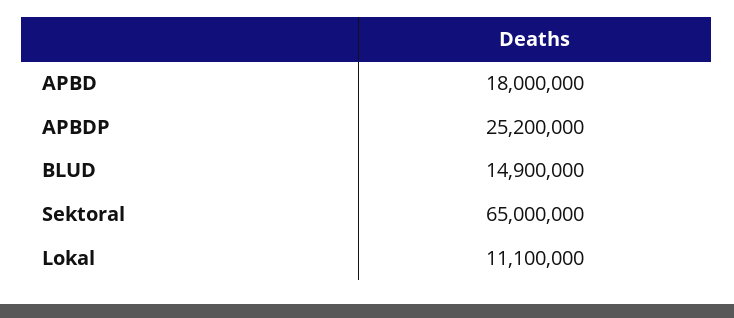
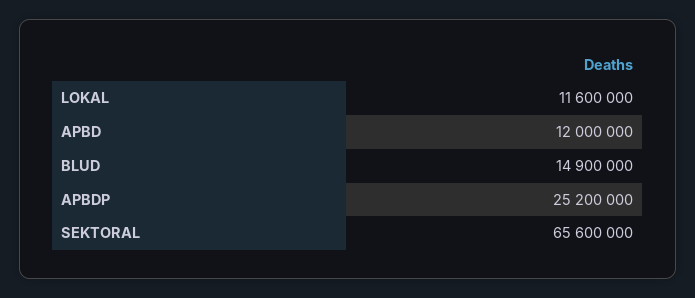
  {
-   "APBD": 18000000,
+   "APBD": 12000000,
    "APBDP": 25200000,
    "BLUD": 14900000,
-   "Sektoral": 65000000,
+   "Sektoral": 65600000,
-   "Lokal": 11100000
+   "Lokal": 11600000
  }

